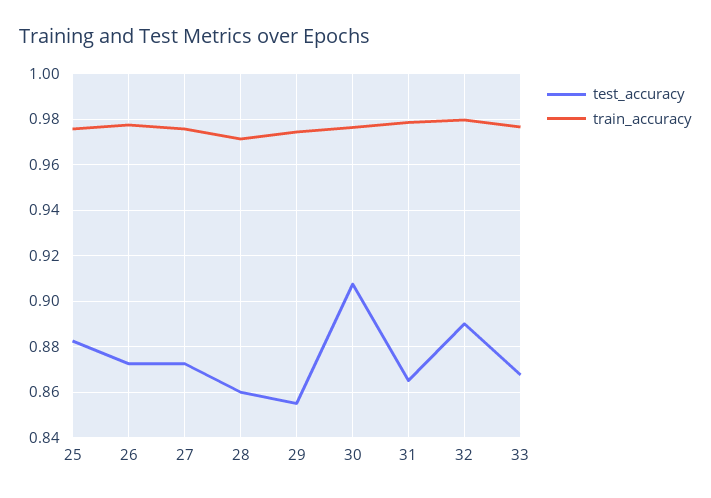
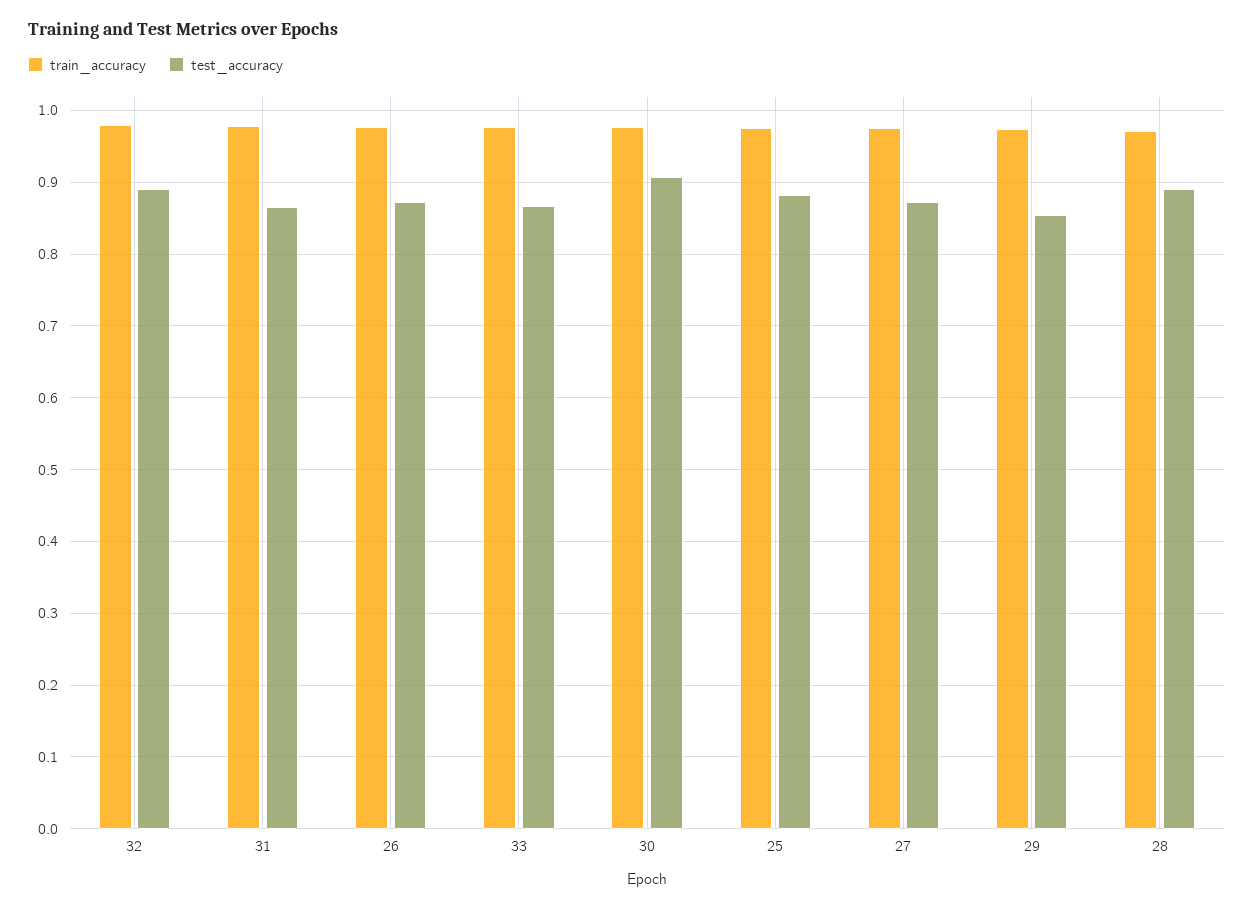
  {
    "test_accuracy": {
      "25": 0.885,
      "26": 0.875,
      "27": 0.875,
-     "28": 0.86,
+     "28": 0.89,
      "29": 0.855,
      "30": 0.91,
      "31": 0.865,
      "32": 0.89,
      "33": 0.87
    },
    "train_accuracy": {
      "25": 0.975,
      "26": 0.98,
      "27": 0.975,
      "28": 0.97,
      "29": 0.975,
      "30": 0.975,
      "31": 0.98,
      "32": 0.98,
      "33": 0.975
    }
  }

